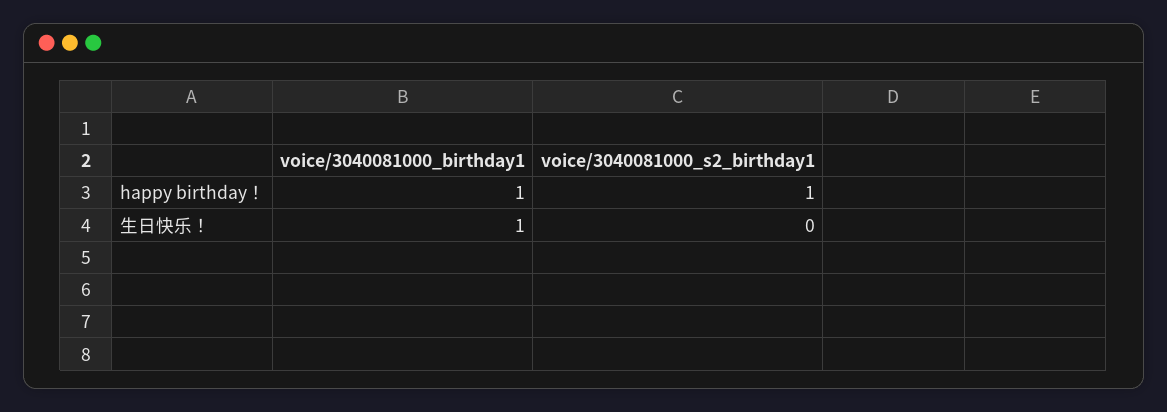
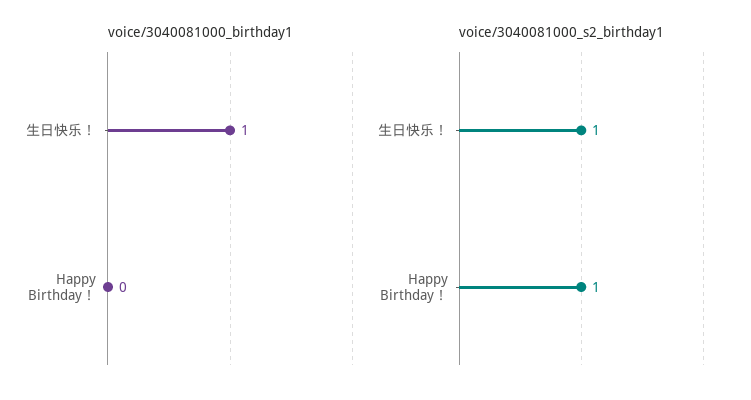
  {
    "voice/3040081000_birthday1": {
-     "happy birthday！": 1,
+     "happy birthday！": 0,
      "生日快乐！": 1
    },
    "voice/3040081000_s2_birthday1": {
      "happy birthday！": 1,
-     "生日快乐！": 0
+     "生日快乐！": 1
    }
  }

